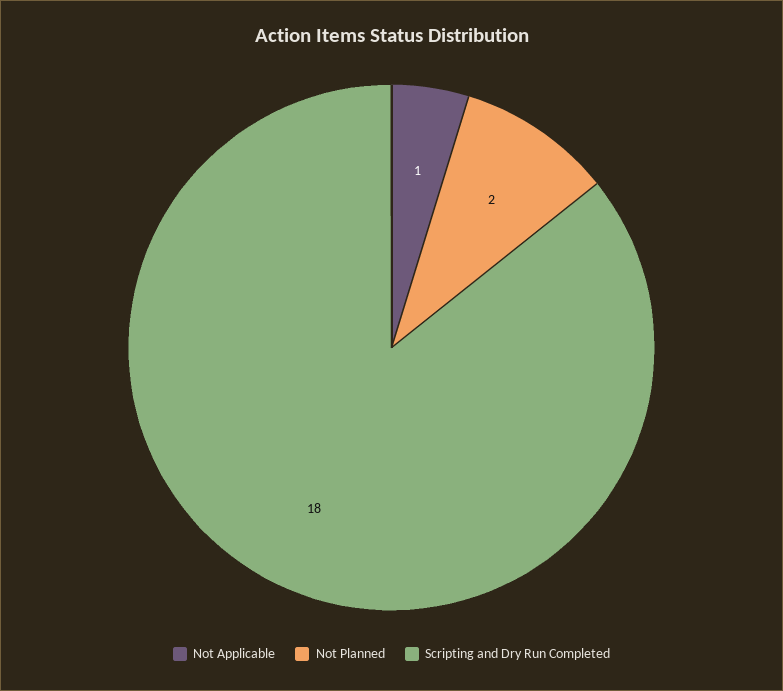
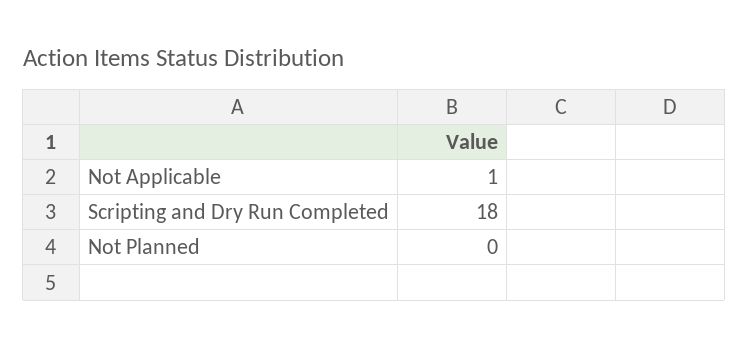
  {
    "Not Applicable": 1,
-   "Not Planned": 2,
+   "Not Planned": 0,
    "Scripting and Dry Run Completed": 18
  }

